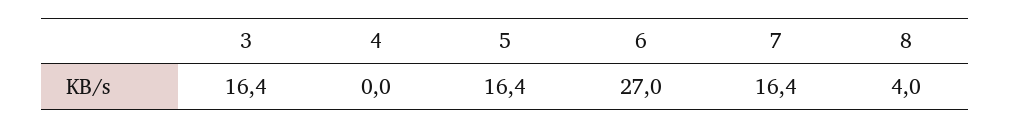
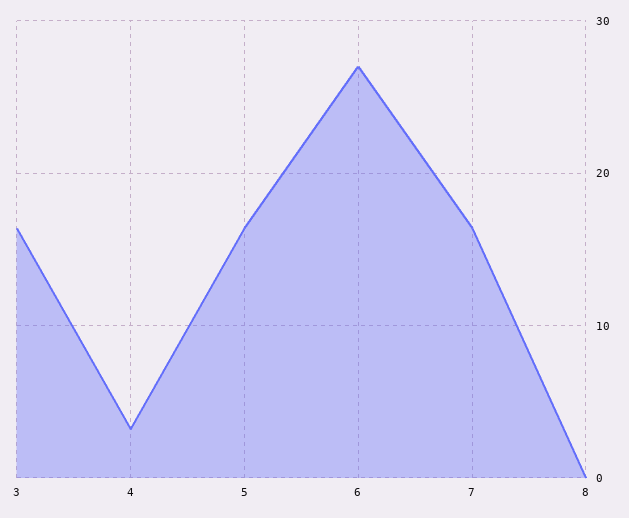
  {
    "3": 16.4,
-   "4": 0,
+   "4": 3,
    "5": 16.4,
    "6": 27,
    "7": 16.4,
-   "8": 4
+   "8": 0
  }

